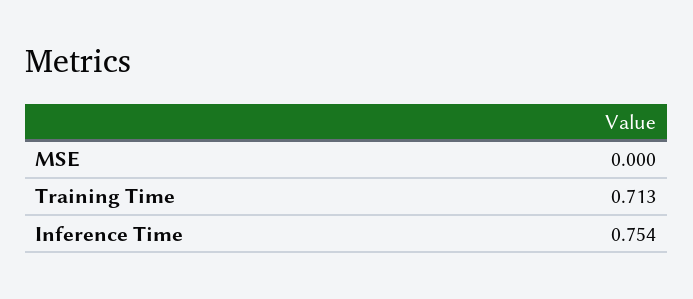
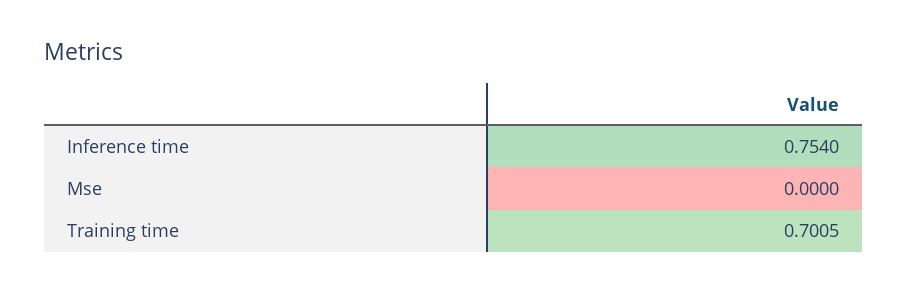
  {
    "MSE": 0,
-   "Training Time": 0.713,
+   "Training Time": 0.7005,
    "Inference Time": 0.754
  }

